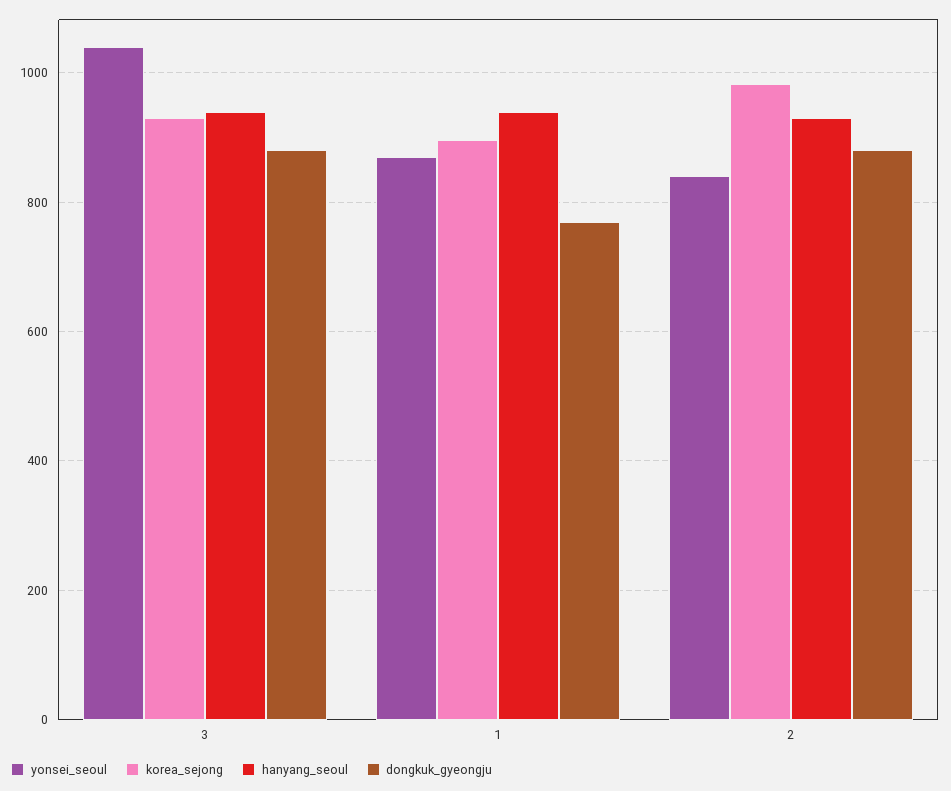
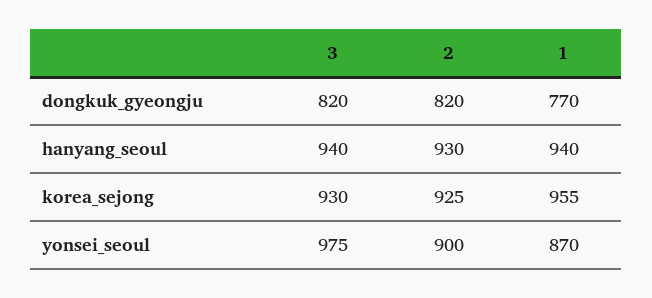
  {
    "yonsei_seoul": {
-     "3": 1040,
+     "3": 975,
      "1": 870,
-     "2": 840
+     "2": 900
    },
    "korea_sejong": {
      "3": 930,
-     "1": 900,
+     "1": 955,
-     "2": 980
+     "2": 925
    },
    "hanyang_seoul": {
      "3": 940,
      "1": 940,
      "2": 930
    },
    "dongkuk_gyeongju": {
-     "3": 880,
+     "3": 820,
      "1": 770,
-     "2": 880
+     "2": 820
    }
  }

